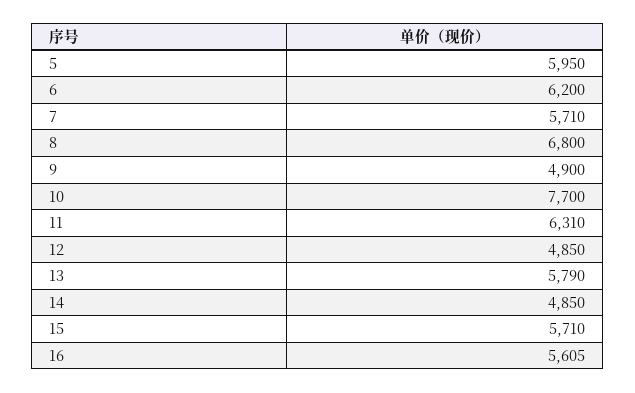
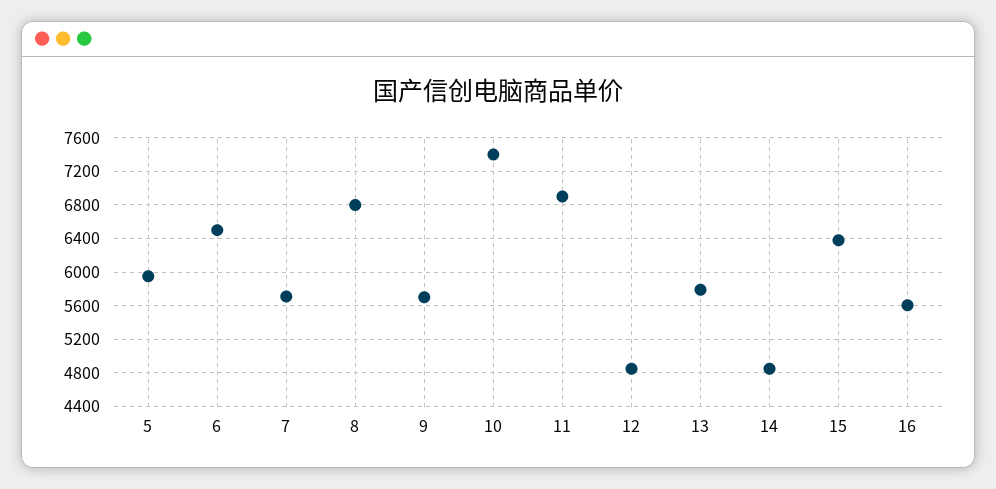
  {
    "5": 5950,
-   "6": 6200,
+   "6": 6500,
    "7": 5710,
    "8": 6800,
-   "9": 4900,
+   "9": 5700,
-   "10": 7700,
+   "10": 7400,
-   "11": 6310,
+   "11": 6900,
    "12": 4850,
    "13": 5790,
    "14": 4850,
-   "15": 5710,
+   "15": 6400,
    "16": 5605
  }

